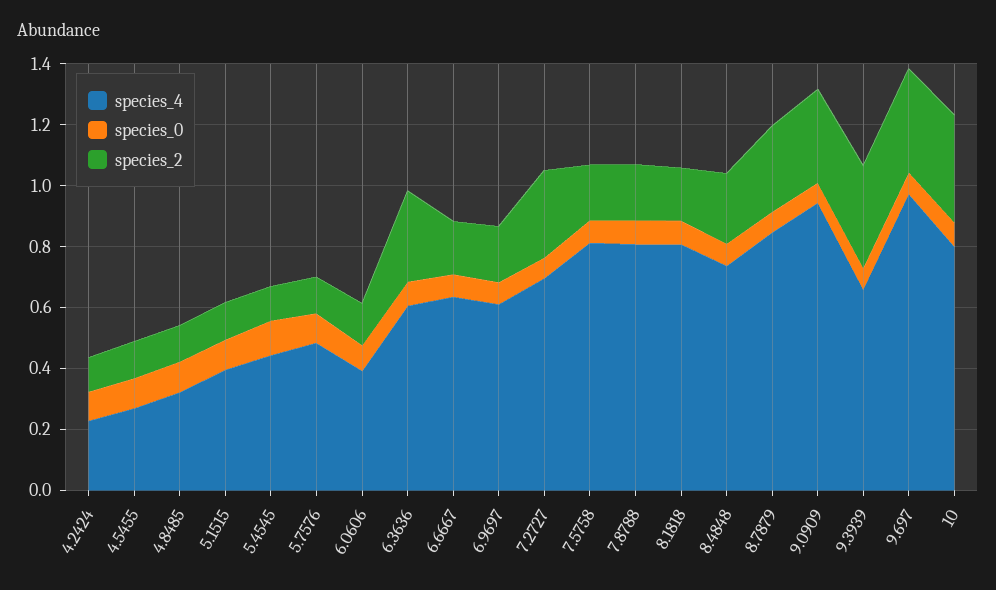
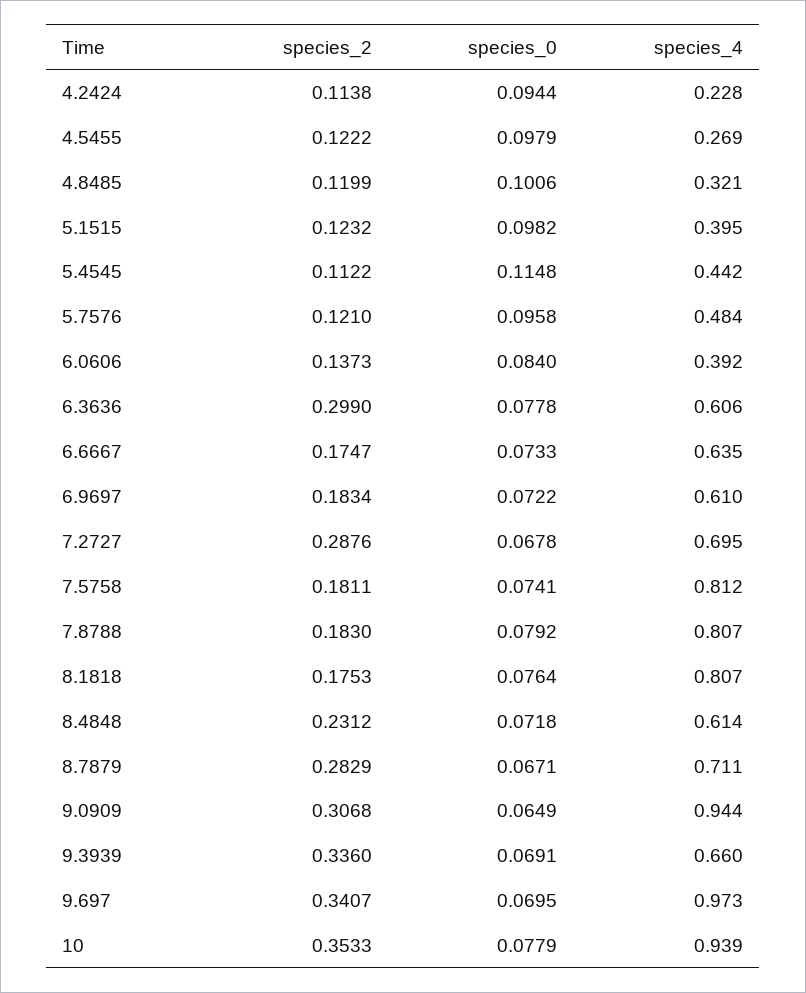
  {
    "species_4": {
      "4.2424": 0.228,
      "4.5455": 0.269,
      "4.8485": 0.321,
      "5.1515": 0.395,
      "5.4545": 0.442,
      "5.7576": 0.484,
      "6.0606": 0.392,
      "6.3636": 0.606,
      "6.6667": 0.635,
      "6.9697": 0.61,
      "7.2727": 0.695,
      "7.5758": 0.812,
      "7.8788": 0.807,
      "8.1818": 0.807,
-     "8.4848": 0.75,
+     "8.4848": 0.614,
-     "8.7879": 0.85,
+     "8.7879": 0.711,
      "9.0909": 0.944,
      "9.3939": 0.66,
      "9.697": 0.973,
-     "10": 0.8
+     "10": 0.939
    },
    "species_0": {
      "4.2424": 0.0944,
      "4.5455": 0.0979,
      "4.8485": 0.1006,
      "5.1515": 0.0982,
      "5.4545": 0.1148,
      "5.7576": 0.0958,
      "6.0606": 0.084,
      "6.3636": 0.0778,
      "6.6667": 0.0733,
      "6.9697": 0.0722,
      "7.2727": 0.0678,
      "7.5758": 0.0741,
      "7.8788": 0.0792,
      "8.1818": 0.0764,
      "8.4848": 0.0718,
      "8.7879": 0.0671,
      "9.0909": 0.0649,
      "9.3939": 0.0691,
      "9.697": 0.0695,
      "10": 0.0779
    },
    "species_2": {
      "4.2424": 0.1138,
      "4.5455": 0.1222,
      "4.8485": 0.1199,
      "5.1515": 0.1232,
      "5.4545": 0.1122,
      "5.7576": 0.121,
      "6.0606": 0.1373,
      "6.3636": 0.299,
      "6.6667": 0.1747,
      "6.9697": 0.1834,
      "7.2727": 0.2876,
      "7.5758": 0.1811,
      "7.8788": 0.183,
      "8.1818": 0.1753,
      "8.4848": 0.2312,
      "8.7879": 0.2829,
      "9.0909": 0.3068,
      "9.3939": 0.336,
      "9.697": 0.3407,
      "10": 0.3533
    }
  }

